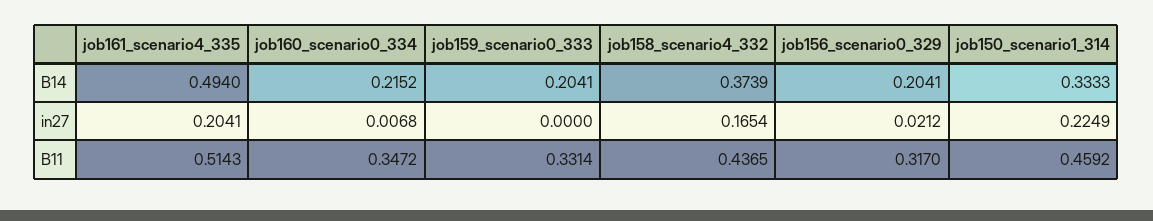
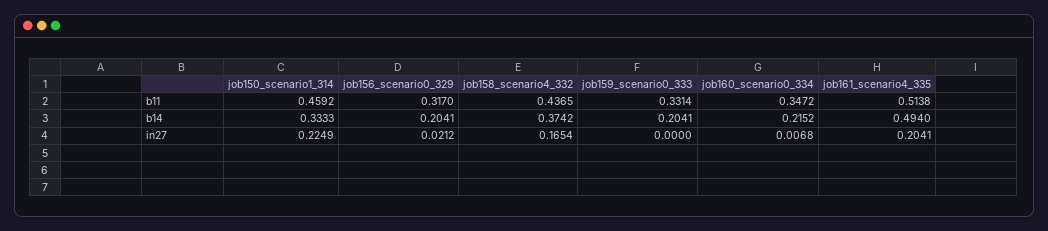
  {
    "job161_scenario4_335": {
      "B14": 0.494,
      "in27": 0.2041,
-     "B11": 0.5143
+     "B11": 0.5138
    },
    "job160_scenario0_334": {
      "B14": 0.2152,
      "in27": 0.0068,
      "B11": 0.3472
    },
    "job159_scenario0_333": {
      "B14": 0.2041,
      "in27": 0,
      "B11": 0.3314
    },
    "job158_scenario4_332": {
-     "B14": 0.3739,
+     "B14": 0.3742,
      "in27": 0.1654,
      "B11": 0.4365
    },
    "job156_scenario0_329": {
      "B14": 0.2041,
      "in27": 0.0212,
      "B11": 0.317
    },
    "job150_scenario1_314": {
      "B14": 0.3333,
      "in27": 0.2249,
      "B11": 0.4592
    }
  }

